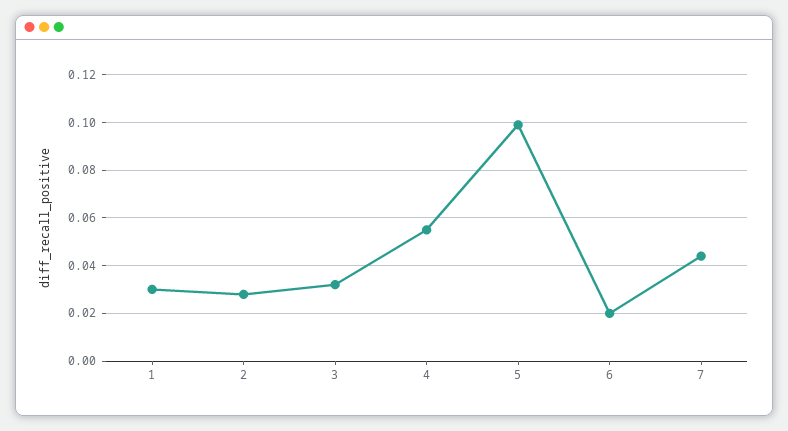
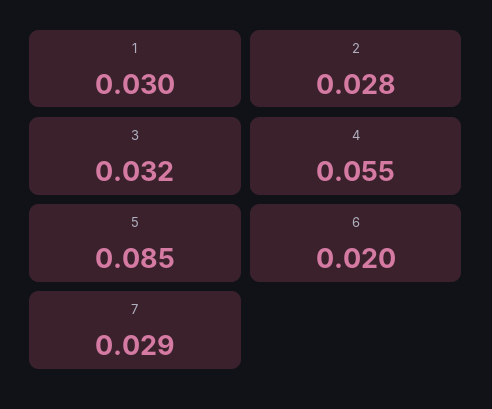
  {
    "1": 0.03,
    "2": 0.028,
    "3": 0.032,
    "4": 0.055,
-   "5": 0.1,
+   "5": 0.085,
    "6": 0.02,
-   "7": 0.045
+   "7": 0.029
  }

